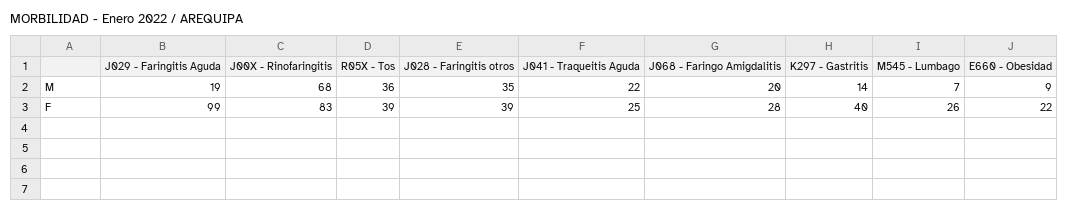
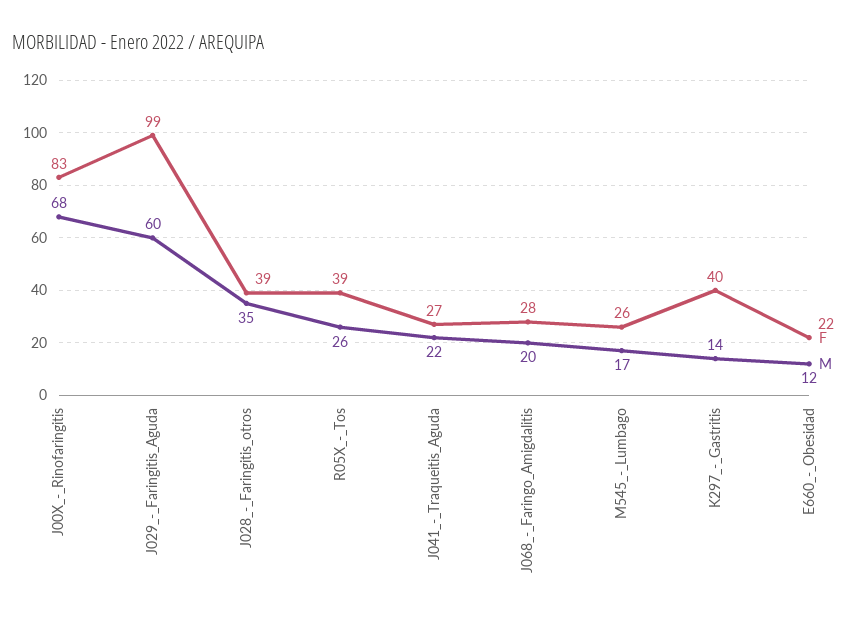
  {
    "M": {
-     "J029 - Faringitis Aguda": 19,
+     "J029 - Faringitis Aguda": 60,
      "J00X - Rinofaringitis": 68,
-     "R05X - Tos": 36,
+     "R05X - Tos": 26,
      "J028 - Faringitis otros": 35,
      "J041 - Traqueitis Aguda": 22,
      "J068 - Faringo Amigdalitis": 20,
      "K297 - Gastritis": 14,
-     "M545 - Lumbago": 7,
+     "M545 - Lumbago": 17,
-     "E660 - Obesidad": 9
+     "E660 - Obesidad": 12
    },
    "F": {
      "J029 - Faringitis Aguda": 99,
      "J00X - Rinofaringitis": 83,
      "R05X - Tos": 39,
      "J028 - Faringitis otros": 39,
-     "J041 - Traqueitis Aguda": 25,
+     "J041 - Traqueitis Aguda": 27,
      "J068 - Faringo Amigdalitis": 28,
      "K297 - Gastritis": 40,
      "M545 - Lumbago": 26,
      "E660 - Obesidad": 22
    }
  }

